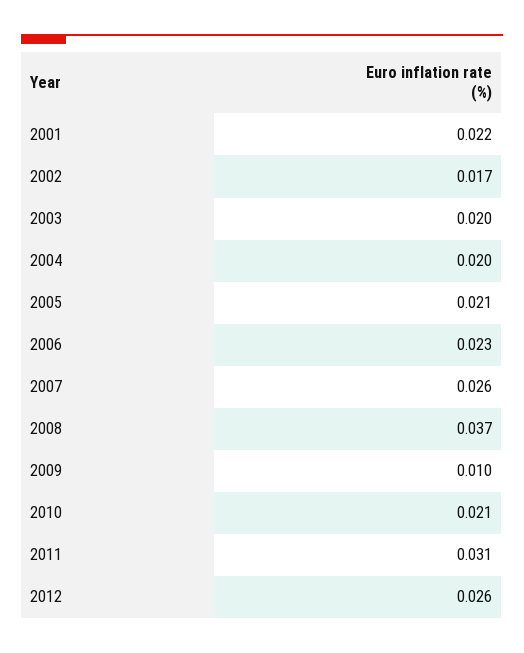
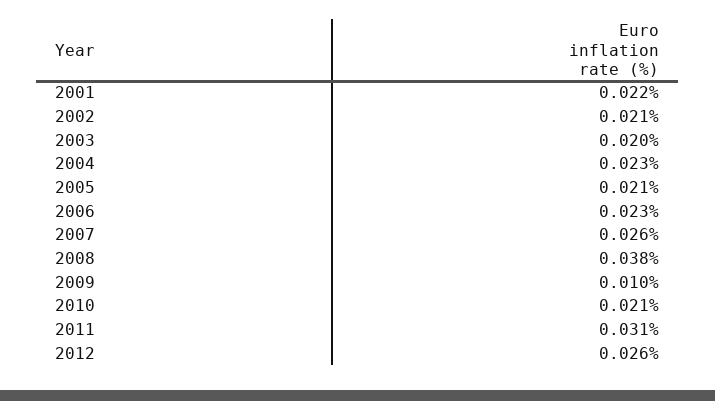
  {
    "2001": 0.022,
-   "2002": 0.017,
+   "2002": 0.021,
    "2003": 0.02,
-   "2004": 0.02,
+   "2004": 0.023,
    "2005": 0.021,
    "2006": 0.023,
    "2007": 0.026,
-   "2008": 0.037,
+   "2008": 0.038,
    "2009": 0.01,
    "2010": 0.021,
    "2011": 0.031,
    "2012": 0.026
  }

